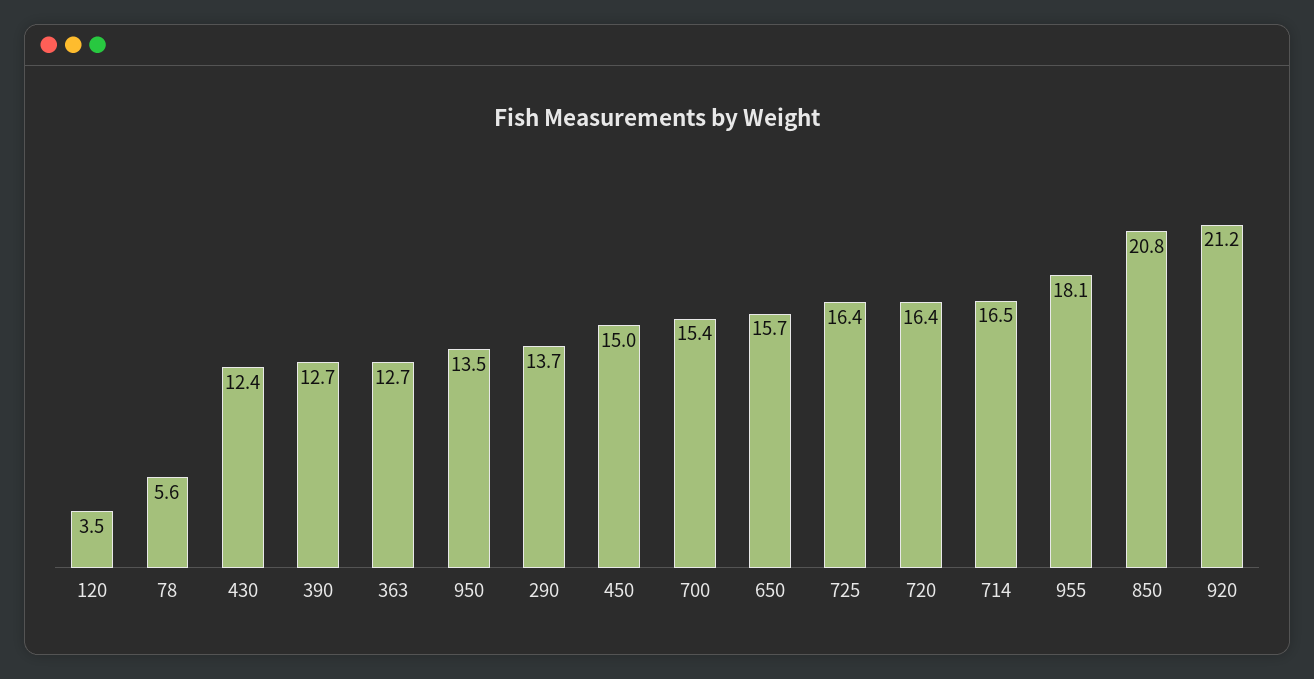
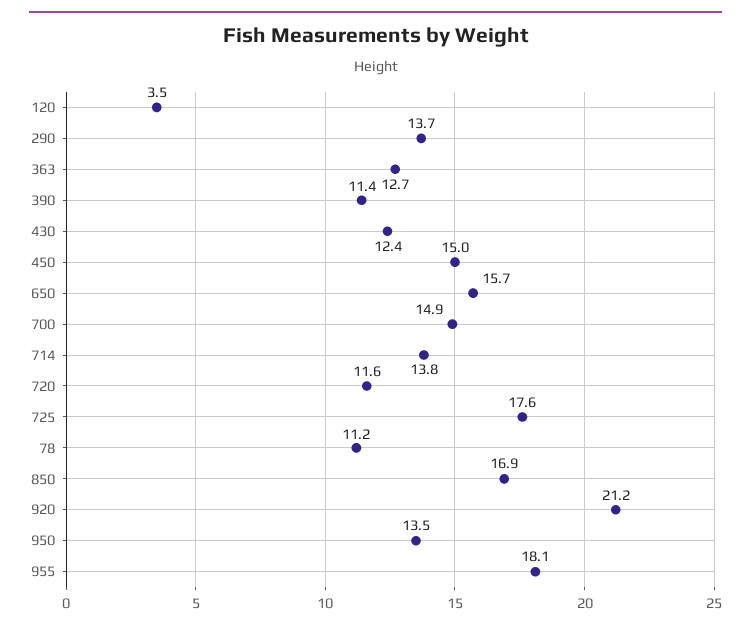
  {
    "120": 3.5,
-   "78": 5.6,
+   "78": 11.2,
    "430": 12.4,
-   "390": 12.7,
+   "390": 11.4,
    "363": 12.7,
    "950": 13.5,
    "290": 13.7,
    "450": 15,
-   "700": 15.4,
+   "700": 14.9,
    "650": 15.7,
-   "725": 16.4,
+   "725": 17.6,
-   "720": 16.4,
+   "720": 11.6,
-   "714": 16.5,
+   "714": 13.8,
    "955": 18.1,
-   "850": 20.8,
+   "850": 16.9,
    "920": 21.2
  }

